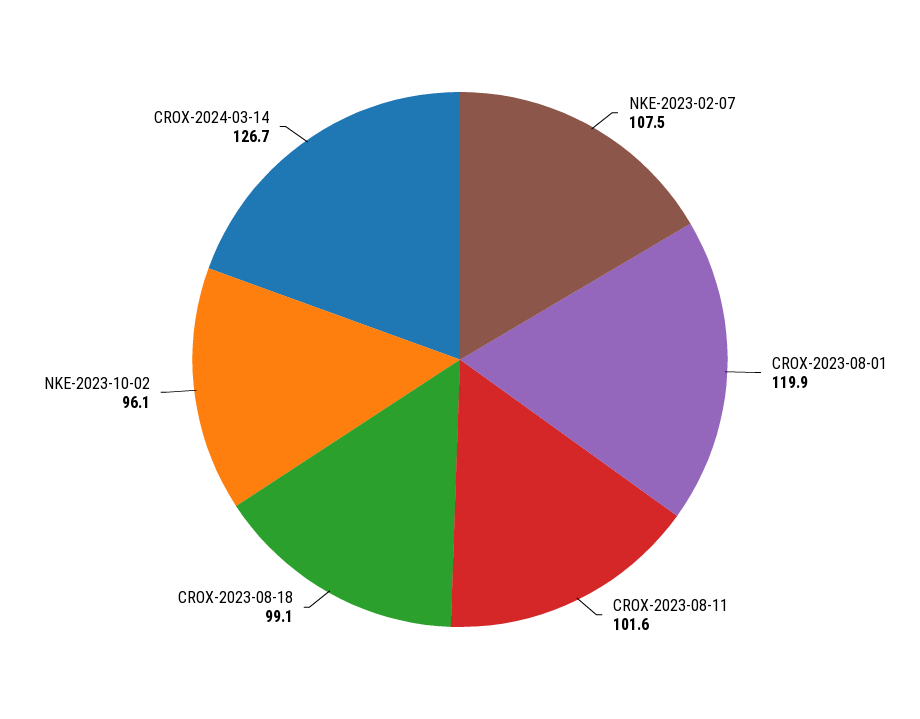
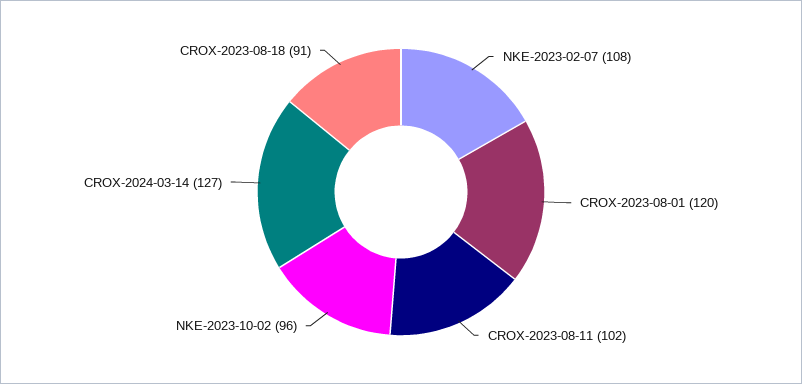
  {
    "NKE-2023-02-07": 107.5,
    "CROX-2023-08-01": 119.9,
    "CROX-2023-08-11": 101.6,
-   "CROX-2023-08-18": 99.1,
+   "CROX-2023-08-18": 91,
    "NKE-2023-10-02": 96.1,
    "CROX-2024-03-14": 126.7
  }

